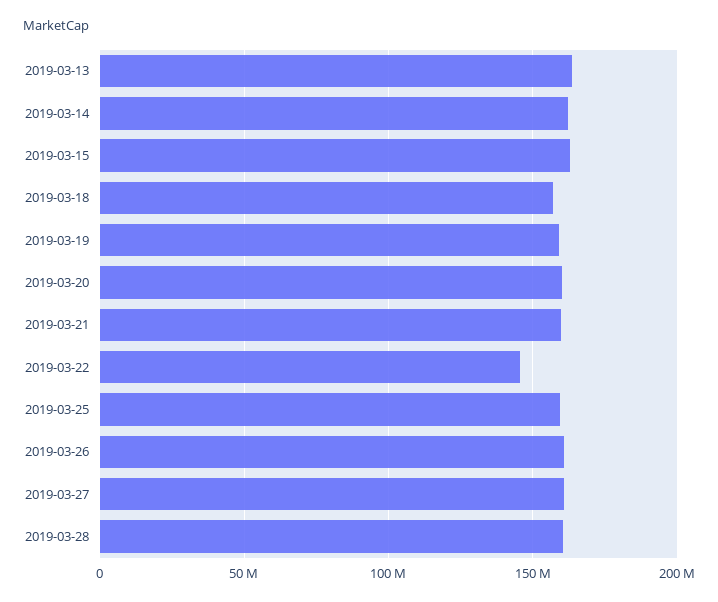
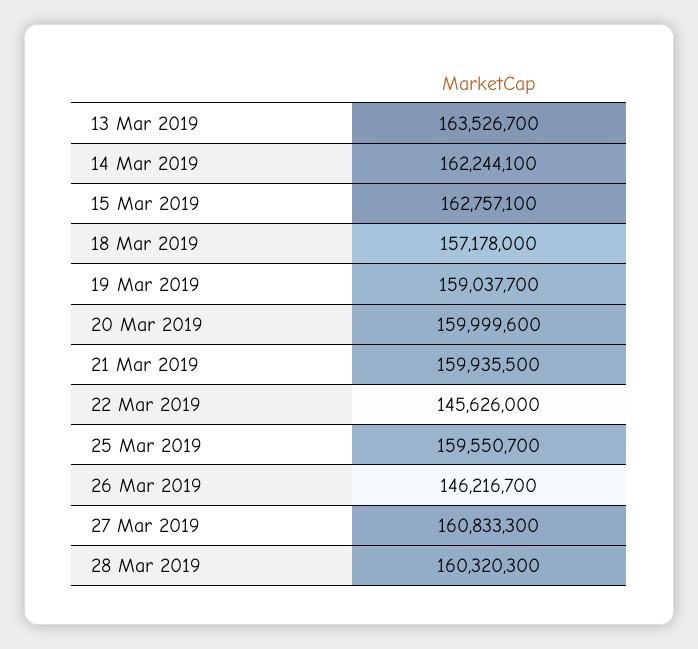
  {
    "2019-03-13": 163526700,
    "2019-03-14": 162244100,
    "2019-03-15": 162757100,
    "2019-03-18": 157178000,
    "2019-03-19": 159037700,
    "2019-03-20": 159999600,
    "2019-03-21": 159935500,
    "2019-03-22": 145626000,
    "2019-03-25": 159550700,
-   "2019-03-26": 160000000,
+   "2019-03-26": 146216700,
    "2019-03-27": 160833300,
    "2019-03-28": 160320300
  }

